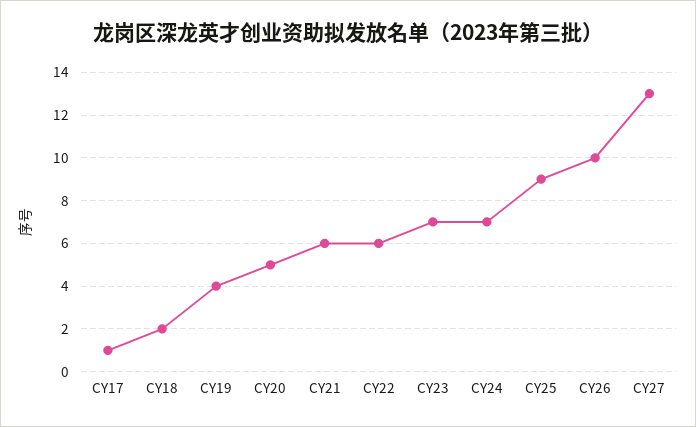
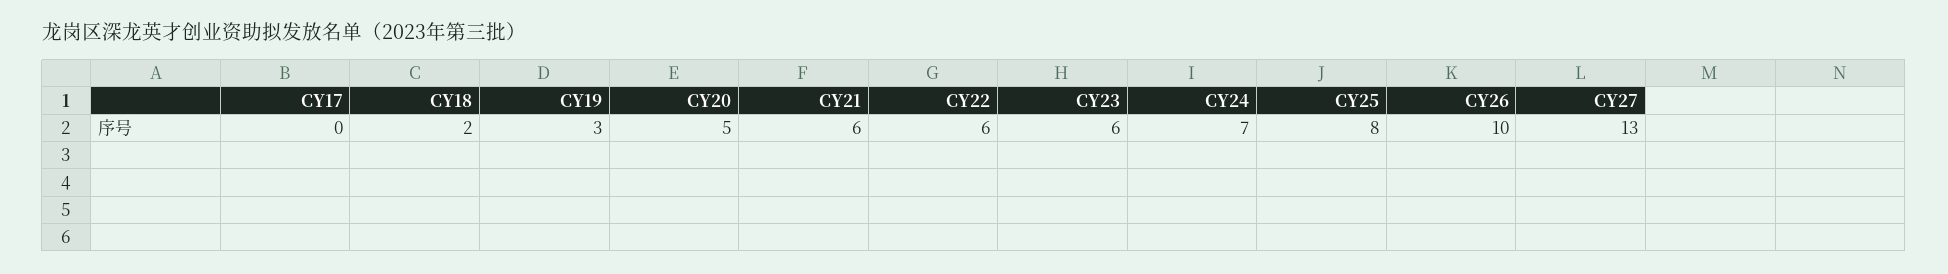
  {
-   "CY17": 1,
+   "CY17": 0,
    "CY18": 2,
-   "CY19": 4,
+   "CY19": 3,
    "CY20": 5,
    "CY21": 6,
    "CY22": 6,
-   "CY23": 7,
+   "CY23": 6,
    "CY24": 7,
-   "CY25": 9,
+   "CY25": 8,
    "CY26": 10,
    "CY27": 13
  }

